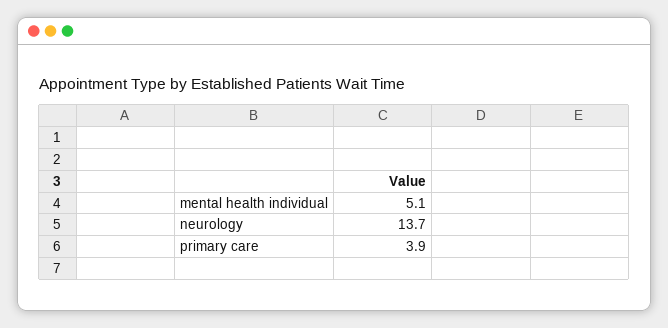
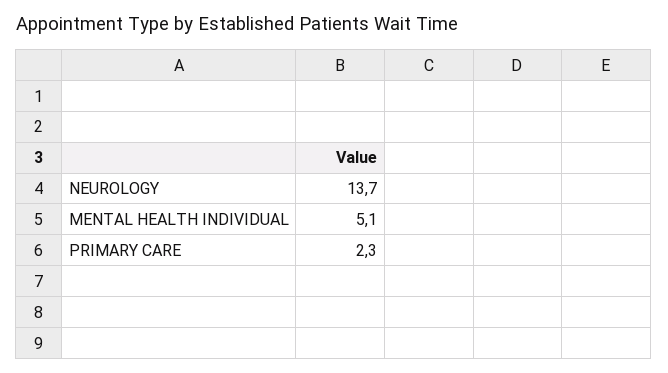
  {
    "mental health individual": 5.1,
    "neurology": 13.7,
-   "primary care": 3.9
+   "primary care": 2.3
  }

